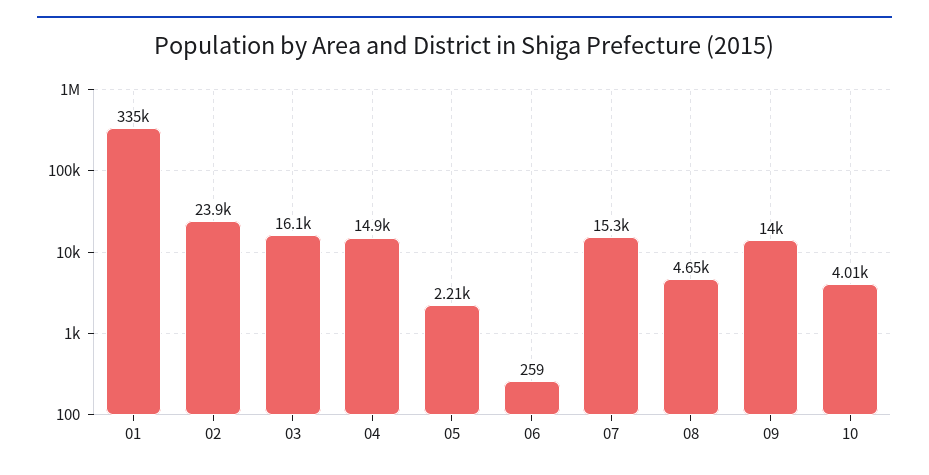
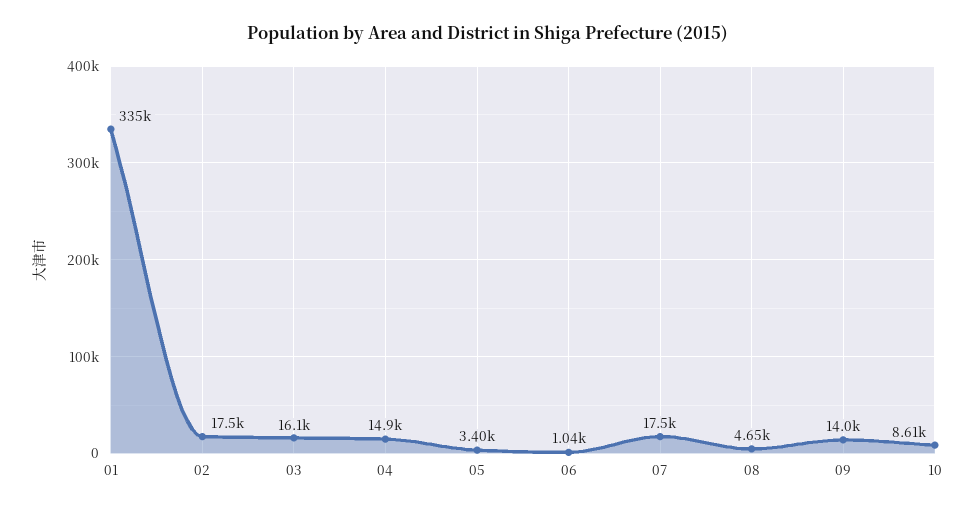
  {
    "01": 335000,
-   "02": 23900,
+   "02": 17500,
    "03": 16100,
    "04": 14900,
-   "05": 2210,
+   "05": 3400,
-   "06": 259,
+   "06": 1040,
-   "07": 15300,
+   "07": 17500,
    "08": 4650,
    "09": 14000,
-   "10": 4010
+   "10": 8610
  }

